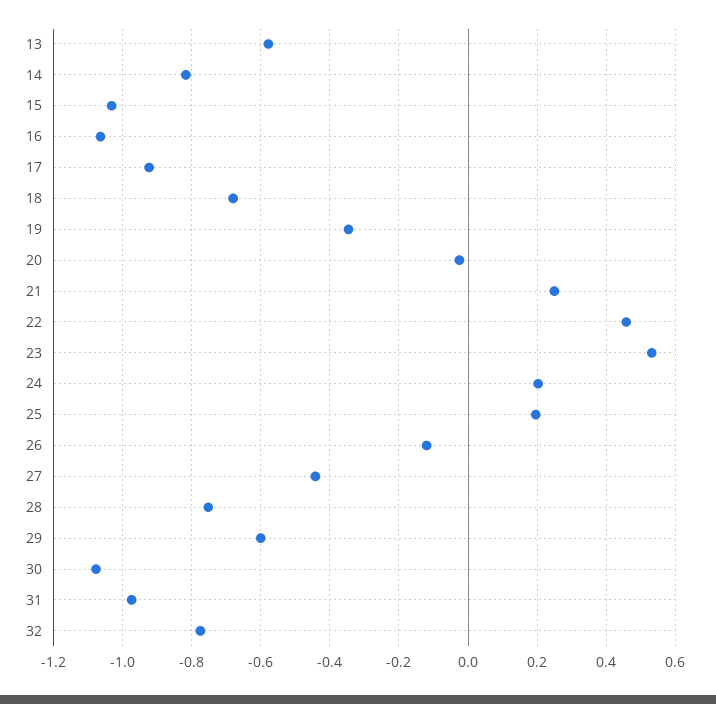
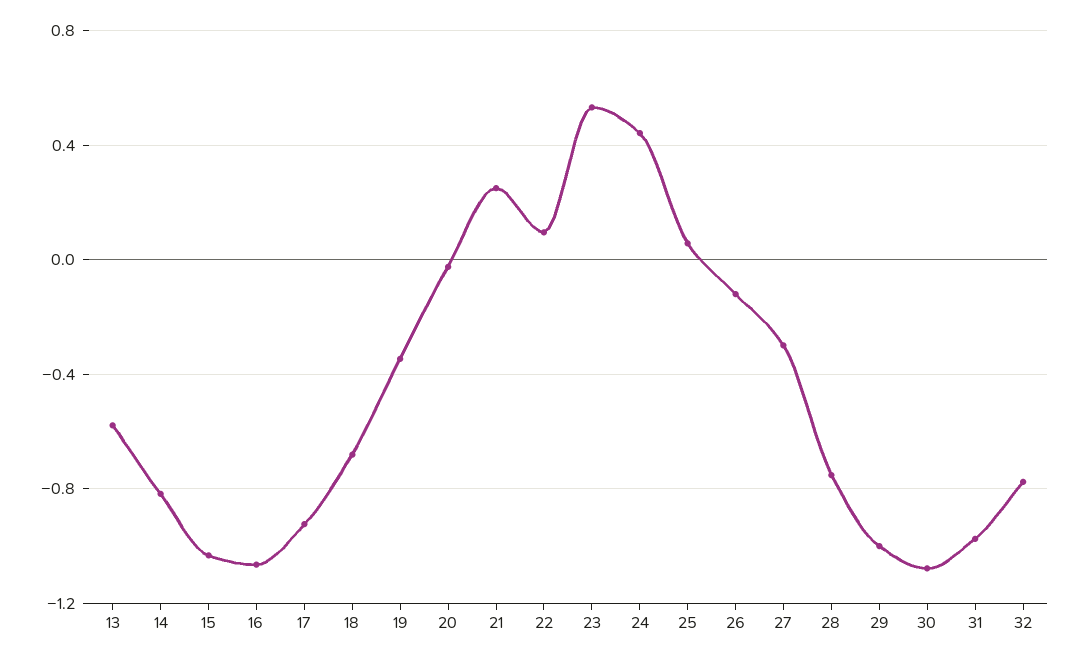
  {
    "13": -0.58,
    "14": -0.82,
    "15": -1.04,
    "16": -1.06,
    "17": -0.92,
    "18": -0.68,
    "19": -0.34,
    "20": -0.02,
    "21": 0.26,
-   "22": 0.46,
+   "22": 0.1,
    "23": 0.54,
-   "24": 0.2,
+   "24": 0.45,
-   "25": 0.2,
+   "25": 0.05,
    "26": -0.12,
-   "27": -0.44,
+   "27": -0.3,
    "28": -0.76,
-   "29": -0.6,
+   "29": -1,
    "30": -1.08,
    "31": -0.98,
    "32": -0.78
  }

